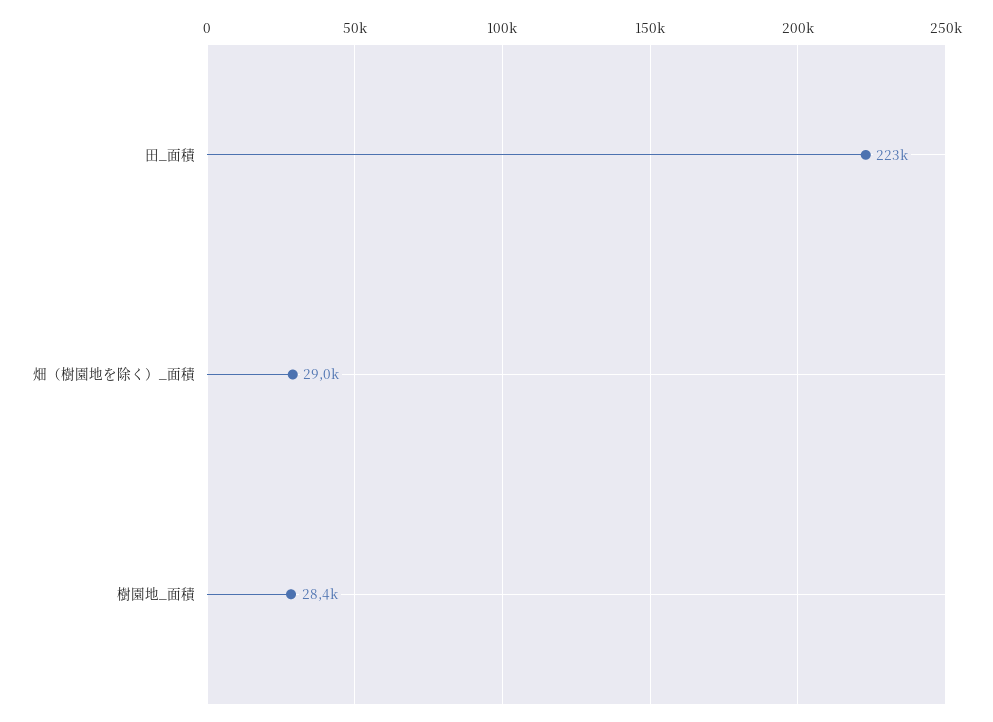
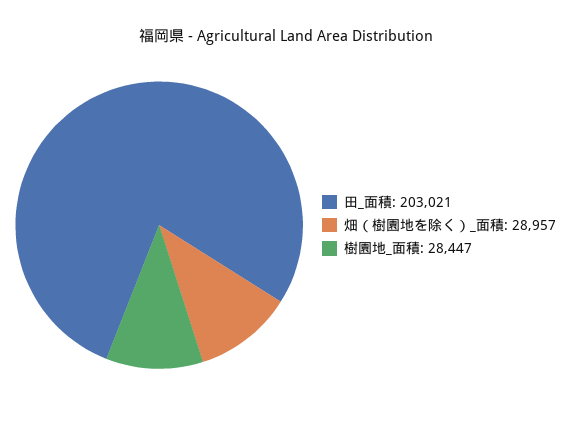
  {
-   "田_面積": 223000,
+   "田_面積": 203021,
    "畑（樹園地を除く）_面積": 28957,
    "樹園地_面積": 28447
  }

